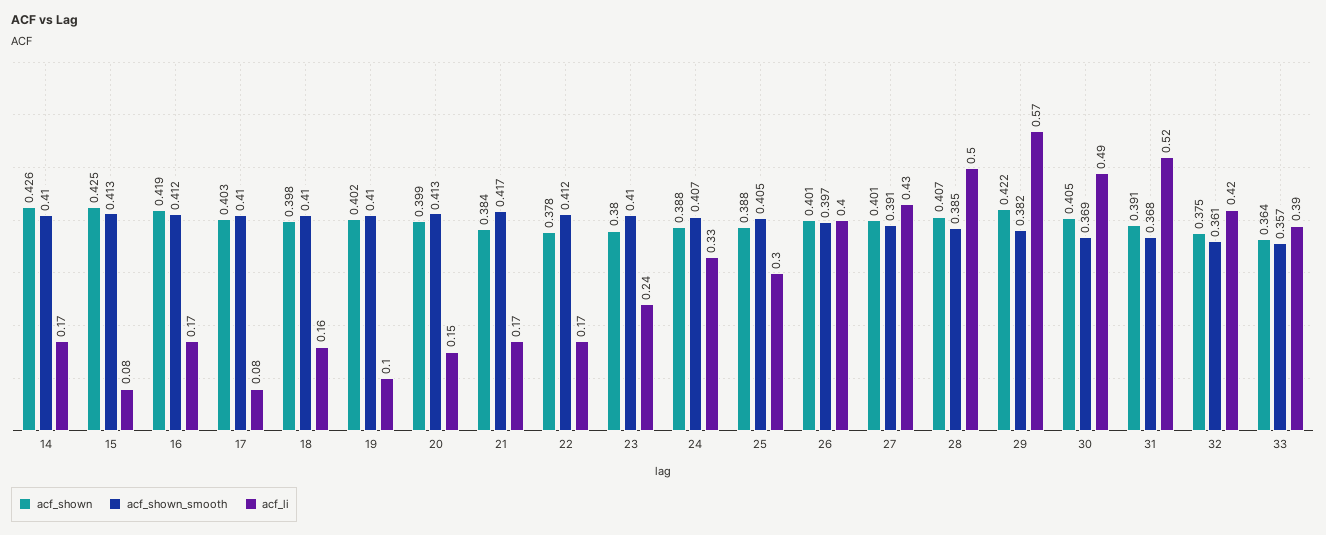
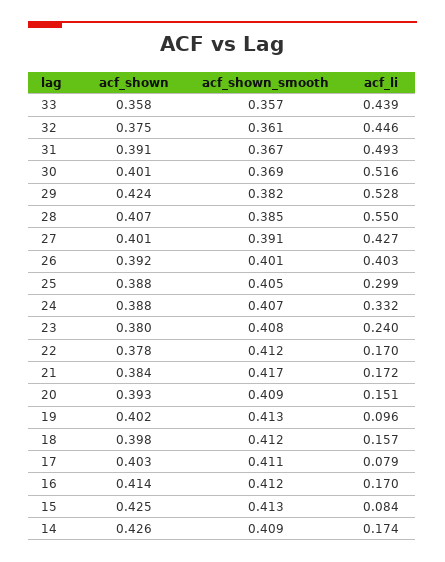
  {
    "acf_shown": {
      "14": 0.426,
      "15": 0.425,
-     "16": 0.419,
+     "16": 0.414,
      "17": 0.403,
      "18": 0.398,
      "19": 0.402,
-     "20": 0.399,
+     "20": 0.393,
      "21": 0.384,
      "22": 0.378,
      "23": 0.38,
      "24": 0.388,
      "25": 0.388,
-     "26": 0.401,
+     "26": 0.392,
      "27": 0.401,
      "28": 0.407,
-     "29": 0.422,
+     "29": 0.424,
-     "30": 0.405,
+     "30": 0.401,
      "31": 0.391,
      "32": 0.375,
-     "33": 0.364
+     "33": 0.358
    },
    "acf_shown_smooth": {
-     "14": 0.41,
+     "14": 0.409,
      "15": 0.413,
      "16": 0.412,
-     "17": 0.41,
+     "17": 0.411,
-     "18": 0.41,
+     "18": 0.412,
-     "19": 0.41,
+     "19": 0.413,
-     "20": 0.413,
+     "20": 0.409,
      "21": 0.417,
      "22": 0.412,
-     "23": 0.41,
+     "23": 0.408,
      "24": 0.407,
      "25": 0.405,
-     "26": 0.397,
+     "26": 0.401,
      "27": 0.391,
      "28": 0.385,
      "29": 0.382,
      "30": 0.369,
-     "31": 0.368,
+     "31": 0.367,
      "32": 0.361,
      "33": 0.357
    },
    "acf_li": {
      "14": 0.174,
      "15": 0.084,
      "16": 0.17,
      "17": 0.079,
      "18": 0.157,
      "19": 0.096,
      "20": 0.151,
      "21": 0.172,
      "22": 0.17,
      "23": 0.24,
      "24": 0.332,
      "25": 0.299,
      "26": 0.403,
      "27": 0.427,
-     "28": 0.5,
+     "28": 0.55,
-     "29": 0.57,
+     "29": 0.528,
-     "30": 0.49,
+     "30": 0.516,
-     "31": 0.52,
+     "31": 0.493,
-     "32": 0.42,
+     "32": 0.446,
-     "33": 0.39
+     "33": 0.439
    }
  }

